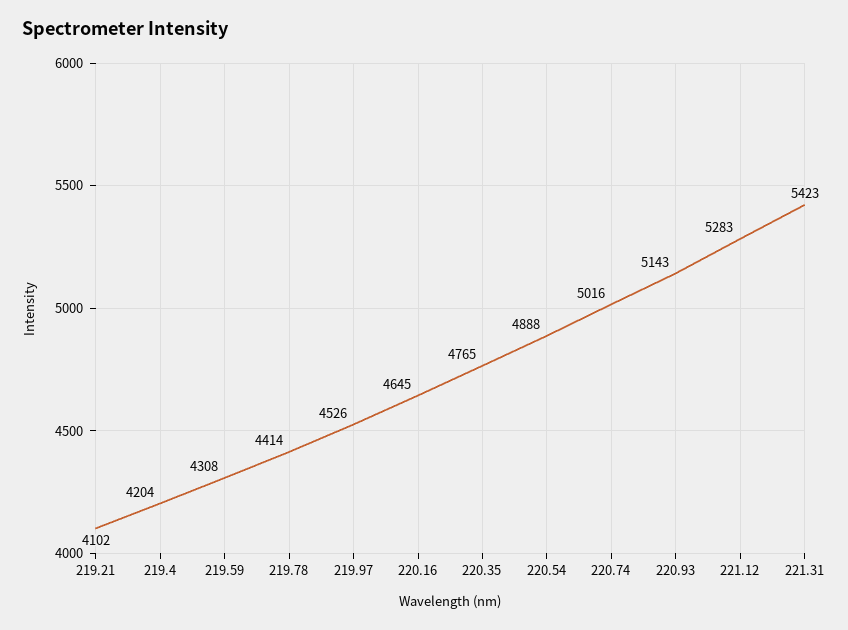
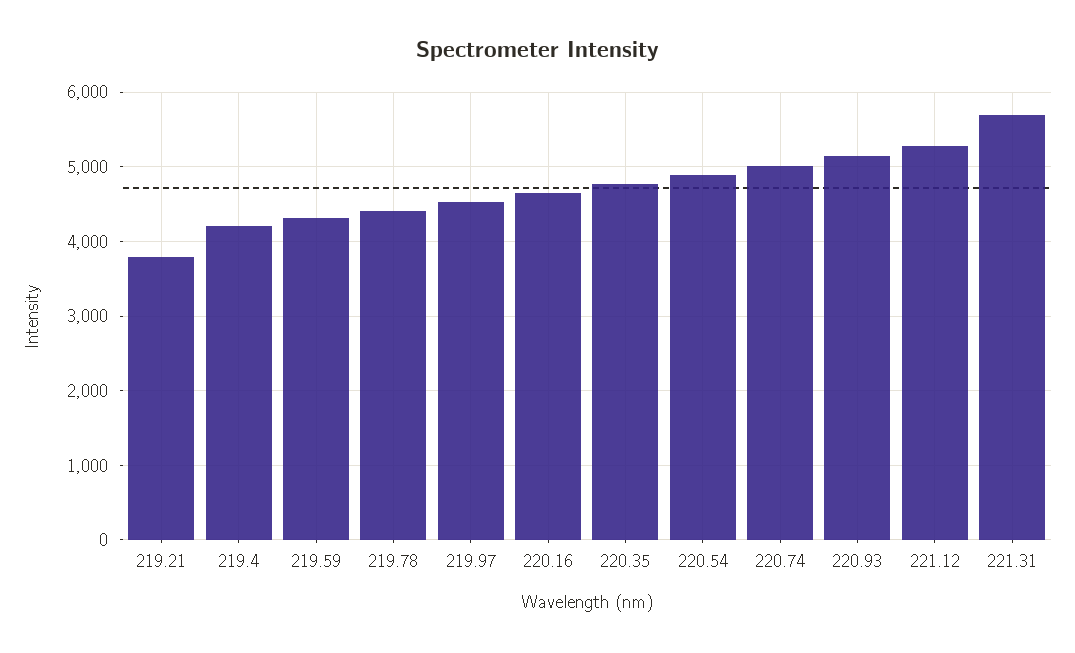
  {
-   "219.21": 4102,
+   "219.21": 3800,
    "219.4": 4204,
    "219.59": 4308,
    "219.78": 4414,
    "219.97": 4526,
    "220.16": 4645,
    "220.35": 4765,
    "220.54": 4888,
    "220.74": 5016,
    "220.93": 5143,
    "221.12": 5283,
-   "221.31": 5423
+   "221.31": 5700
  }

